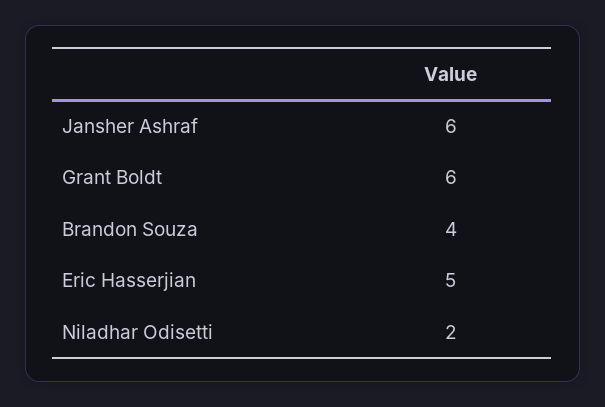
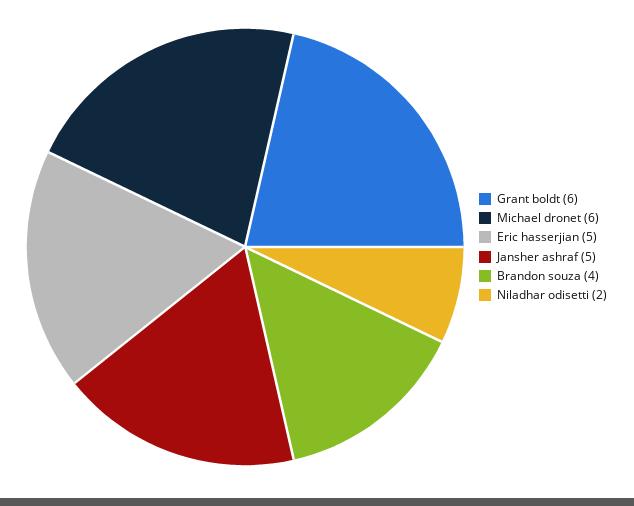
  {
-   "Jansher Ashraf": 6,
+   "Jansher Ashraf": 5,
    "Grant Boldt": 6,
    "Brandon Souza": 4,
    "Eric Hasserjian": 5,
-   "Niladhar Odisetti": 2
+   "Niladhar Odisetti": 2,
+   "Michael dronet": 6
  }

